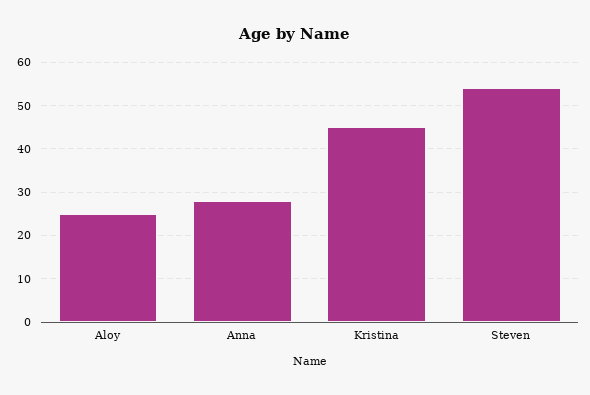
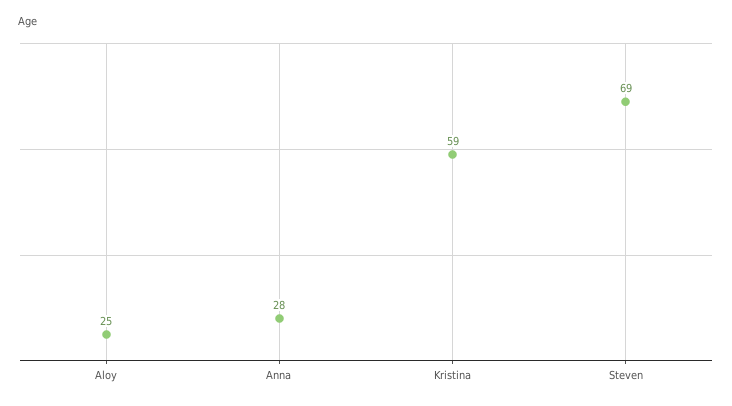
  {
    "Aloy": 25,
    "Anna": 28,
-   "Kristina": 45,
+   "Kristina": 59,
-   "Steven": 55
+   "Steven": 69
  }

